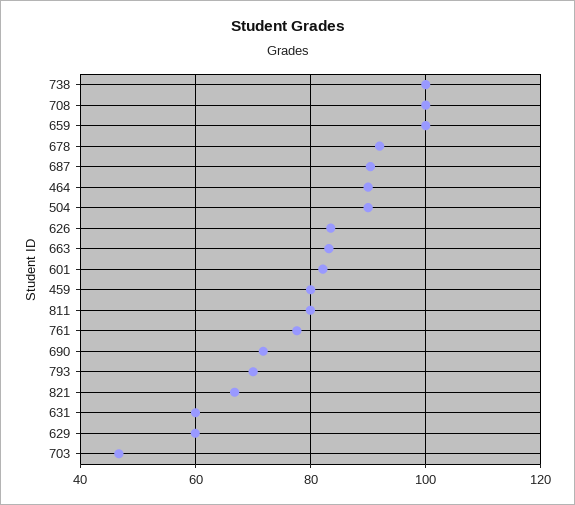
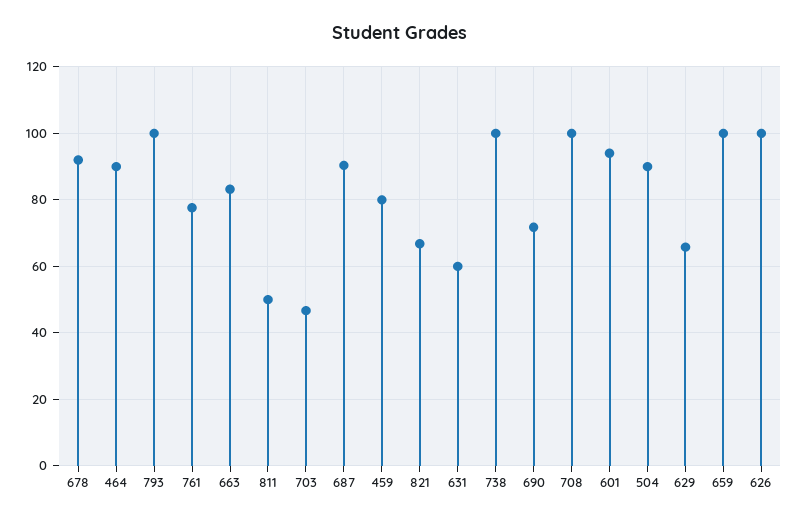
  {
    "738": 100,
    "708": 100,
    "659": 100,
    "678": 92,
    "687": 90,
    "464": 90,
    "504": 90,
-   "626": 84,
+   "626": 100,
    "663": 84,
-   "601": 82,
+   "601": 94,
    "459": 80,
-   "811": 80,
+   "811": 50,
    "761": 78,
    "690": 72,
-   "793": 70,
+   "793": 100,
    "821": 66,
    "631": 60,
-   "629": 60,
+   "629": 66,
    "703": 46
  }

